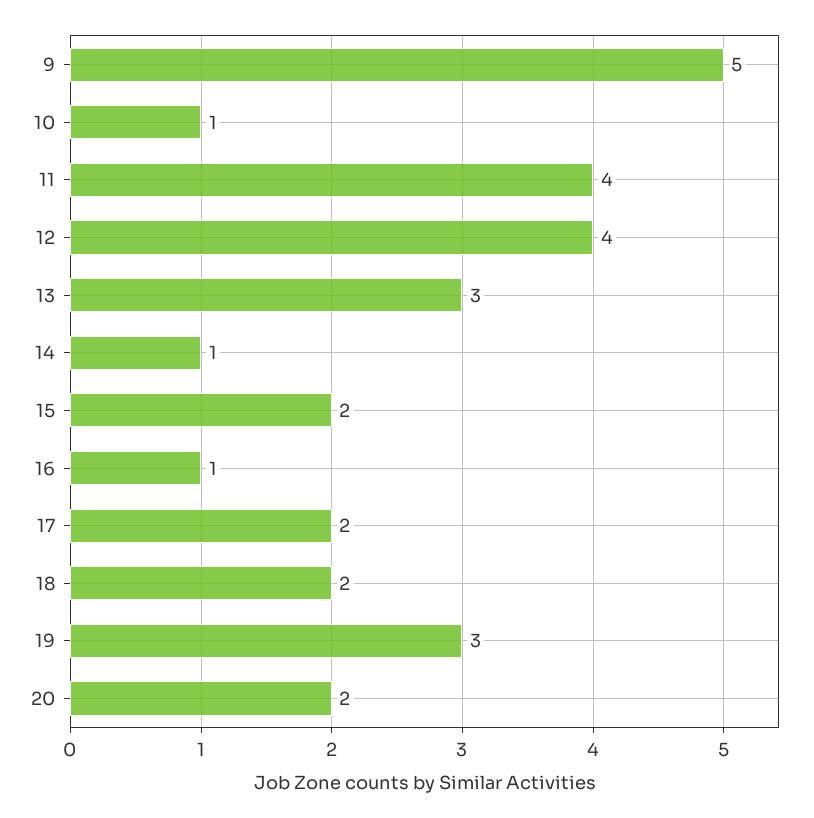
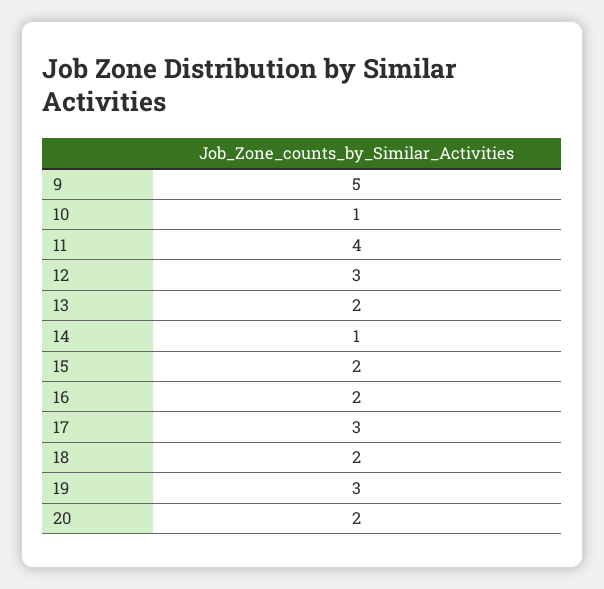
  {
    "9": 5,
    "10": 1,
    "11": 4,
-   "12": 4,
+   "12": 3,
-   "13": 3,
+   "13": 2,
    "14": 1,
    "15": 2,
-   "16": 1,
+   "16": 2,
-   "17": 2,
+   "17": 3,
    "18": 2,
    "19": 3,
    "20": 2
  }

